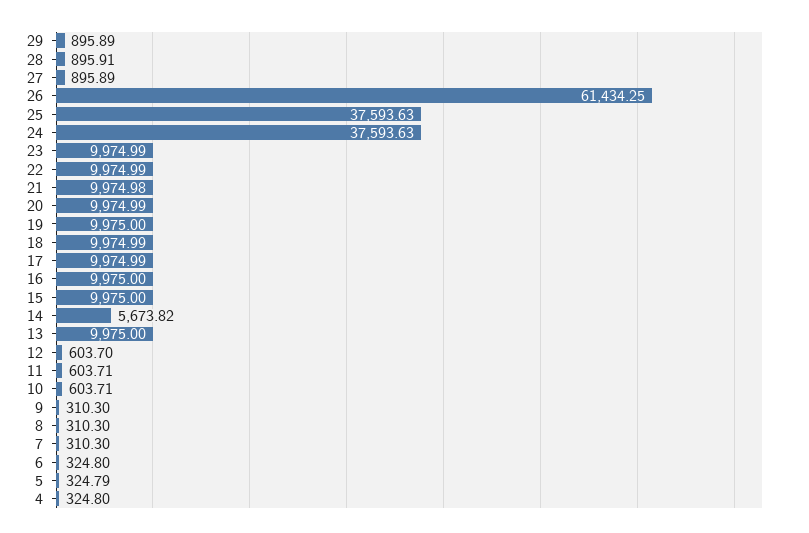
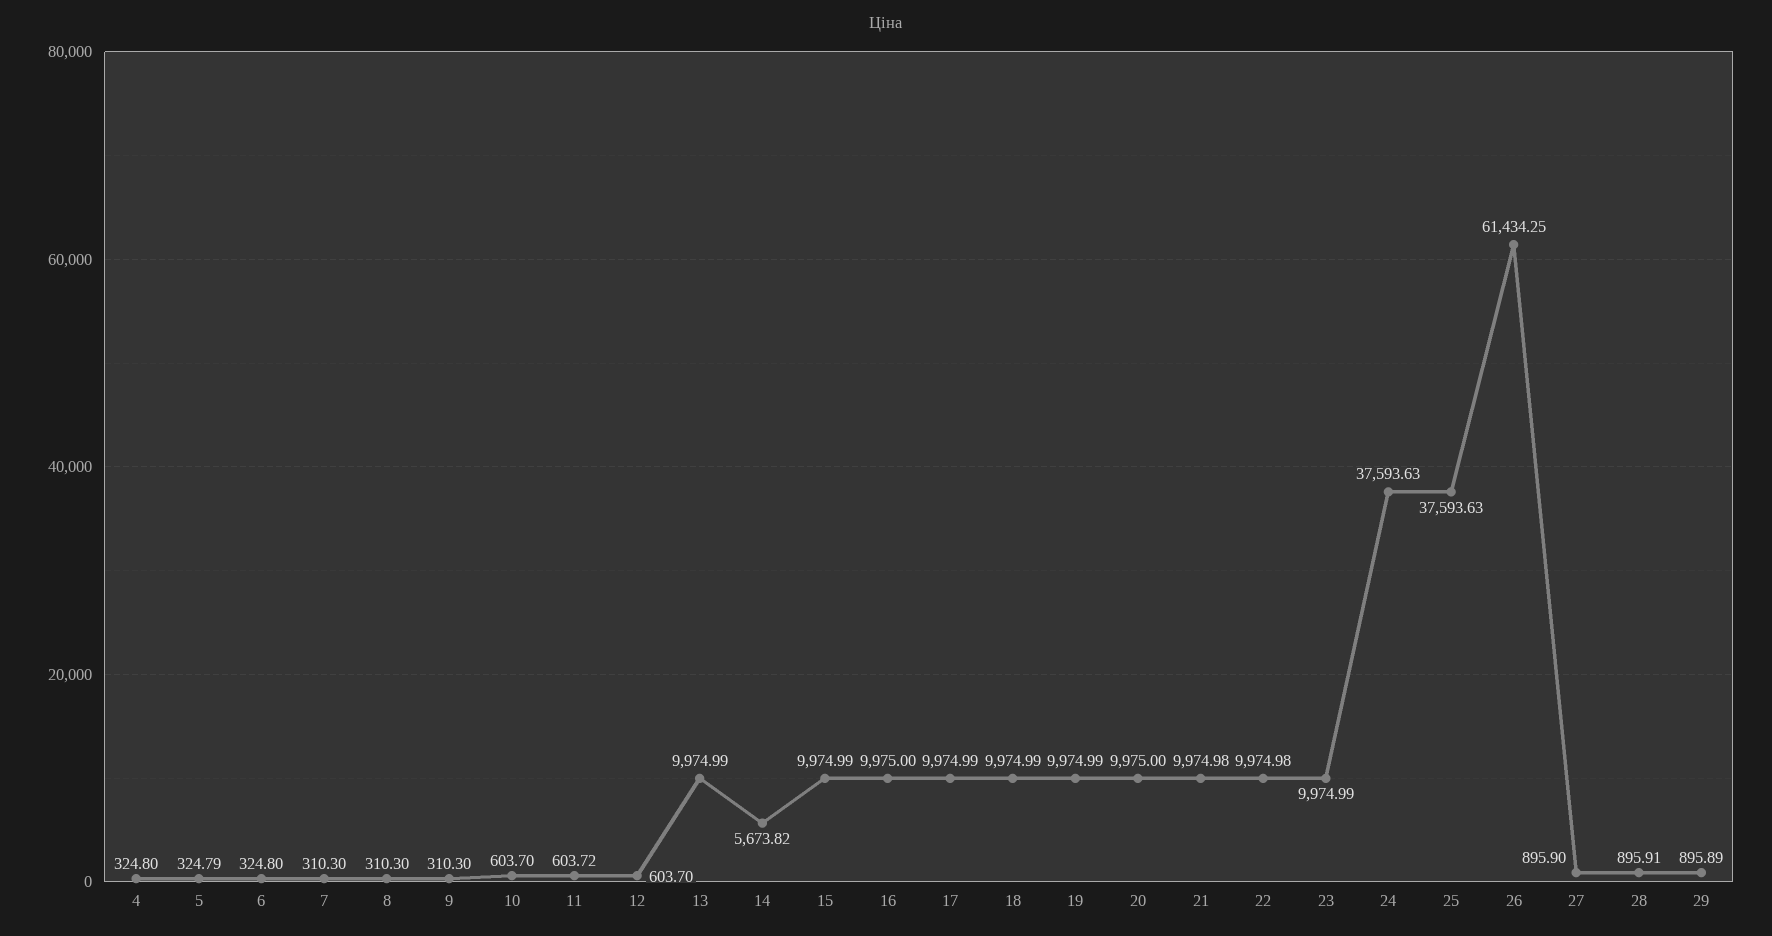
  {
    "29": 895.89,
    "28": 895.91,
-   "27": 895.89,
+   "27": 895.9,
    "26": 61434.25,
    "25": 37593.63,
    "24": 37593.63,
    "23": 9974.99,
-   "22": 9974.99,
+   "22": 9974.98,
    "21": 9974.98,
-   "20": 9974.99,
+   "20": 9975,
-   "19": 9975,
+   "19": 9974.99,
    "18": 9974.99,
    "17": 9974.99,
    "16": 9975,
-   "15": 9975,
+   "15": 9974.99,
    "14": 5673.82,
-   "13": 9975,
+   "13": 9974.99,
    "12": 603.7,
-   "11": 603.71,
+   "11": 603.72,
-   "10": 603.71,
+   "10": 603.7,
    "9": 310.3,
    "8": 310.3,
    "7": 310.3,
    "6": 324.8,
    "5": 324.79,
    "4": 324.8
  }

